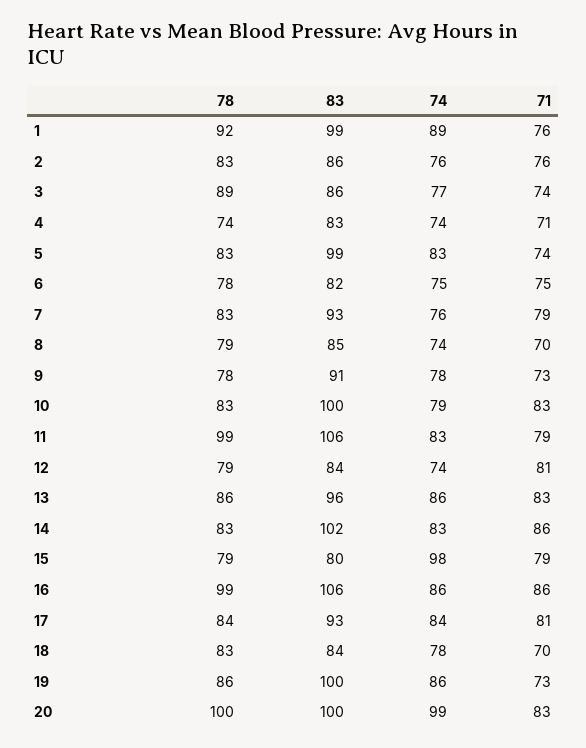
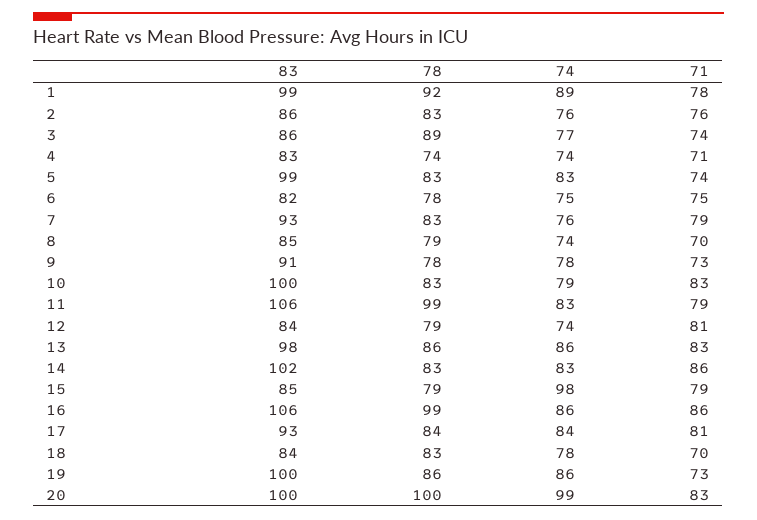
  {
    "78": {
      "1": 92,
      "2": 83,
      "3": 89,
      "4": 74,
      "5": 83,
      "6": 78,
      "7": 83,
      "8": 79,
      "9": 78,
      "10": 83,
      "11": 99,
      "12": 79,
      "13": 86,
      "14": 83,
      "15": 79,
      "16": 99,
      "17": 84,
      "18": 83,
      "19": 86,
      "20": 100
    },
    "83": {
      "1": 99,
      "2": 86,
      "3": 86,
      "4": 83,
      "5": 99,
      "6": 82,
      "7": 93,
      "8": 85,
      "9": 91,
      "10": 100,
      "11": 106,
      "12": 84,
-     "13": 96,
+     "13": 98,
      "14": 102,
-     "15": 80,
+     "15": 85,
      "16": 106,
      "17": 93,
      "18": 84,
      "19": 100,
      "20": 100
    },
    "74": {
      "1": 89,
      "2": 76,
      "3": 77,
      "4": 74,
      "5": 83,
      "6": 75,
      "7": 76,
      "8": 74,
      "9": 78,
      "10": 79,
      "11": 83,
      "12": 74,
      "13": 86,
      "14": 83,
      "15": 98,
      "16": 86,
      "17": 84,
      "18": 78,
      "19": 86,
      "20": 99
    },
    "71": {
-     "1": 76,
+     "1": 78,
      "2": 76,
      "3": 74,
      "4": 71,
      "5": 74,
      "6": 75,
      "7": 79,
      "8": 70,
      "9": 73,
      "10": 83,
      "11": 79,
      "12": 81,
      "13": 83,
      "14": 86,
      "15": 79,
      "16": 86,
      "17": 81,
      "18": 70,
      "19": 73,
      "20": 83
    }
  }

